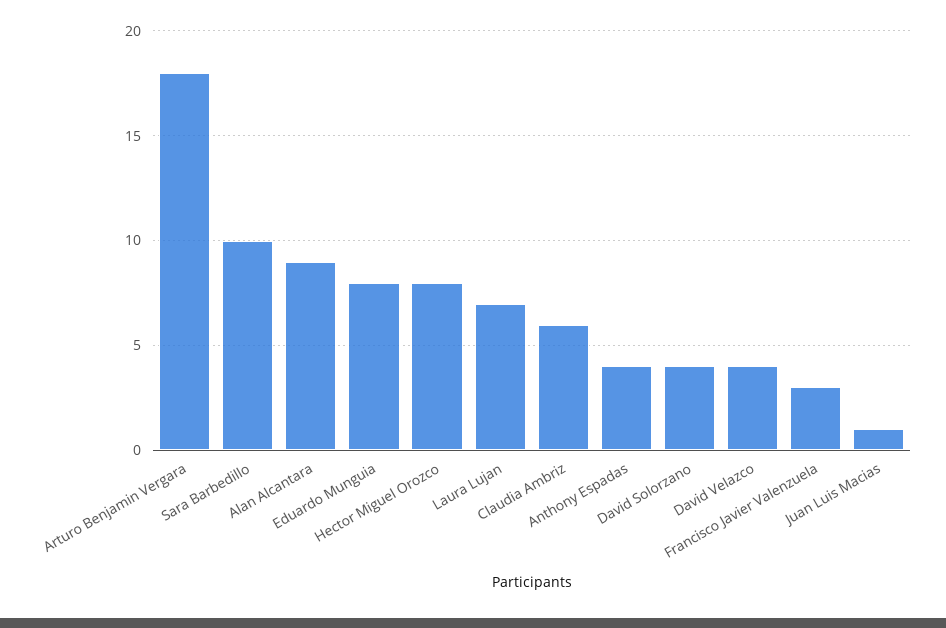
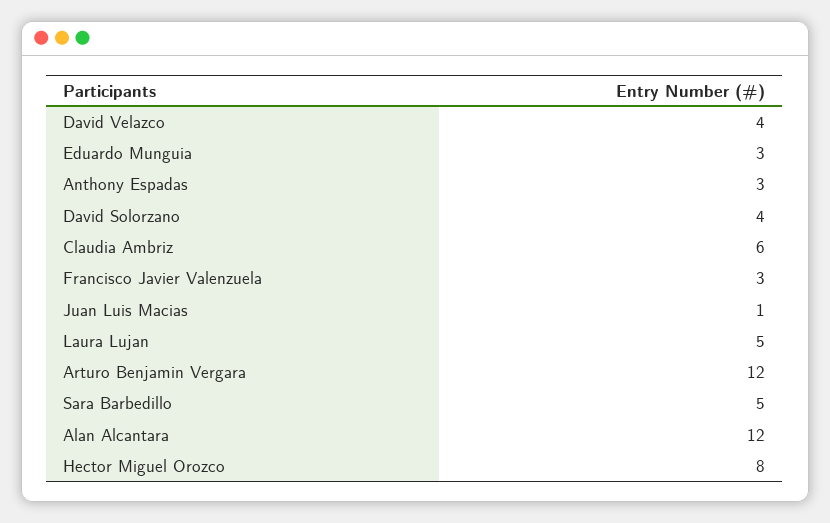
  {
-   "Arturo Benjamin Vergara": 18,
+   "Arturo Benjamin Vergara": 12,
-   "Sara Barbedillo": 10,
+   "Sara Barbedillo": 5,
-   "Alan Alcantara": 9,
+   "Alan Alcantara": 12,
-   "Eduardo Munguia": 8,
+   "Eduardo Munguia": 3,
    "Hector Miguel Orozco": 8,
-   "Laura Lujan": 7,
+   "Laura Lujan": 5,
    "Claudia Ambriz": 6,
-   "Anthony Espadas": 4,
+   "Anthony Espadas": 3,
    "David Solorzano": 4,
    "David Velazco": 4,
    "Francisco Javier Valenzuela": 3,
    "Juan Luis Macias": 1
  }

